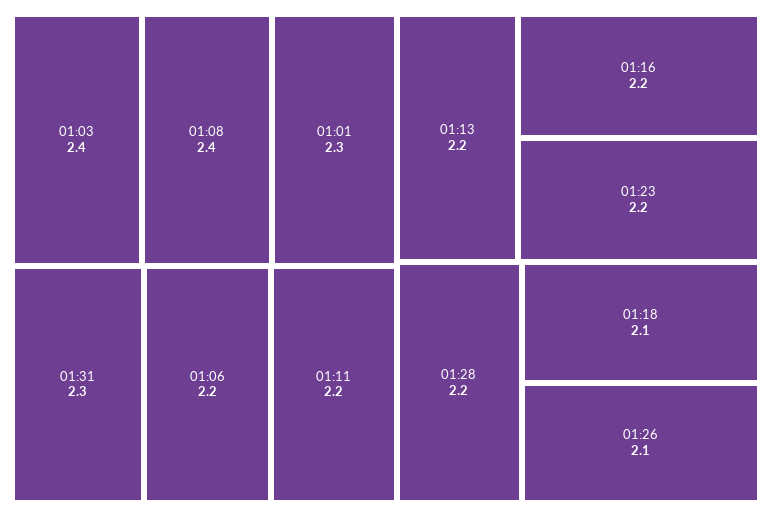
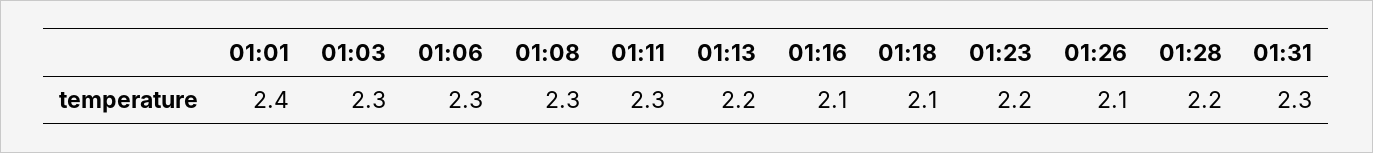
  {
-   "01:03": 2.4,
+   "01:03": 2.3,
-   "01:08": 2.4,
+   "01:08": 2.3,
-   "01:01": 2.3,
+   "01:01": 2.4,
    "01:31": 2.3,
-   "01:06": 2.2,
+   "01:06": 2.3,
-   "01:11": 2.2,
+   "01:11": 2.3,
    "01:13": 2.2,
-   "01:16": 2.2,
+   "01:16": 2.1,
    "01:23": 2.2,
    "01:28": 2.2,
    "01:18": 2.1,
    "01:26": 2.1
  }

